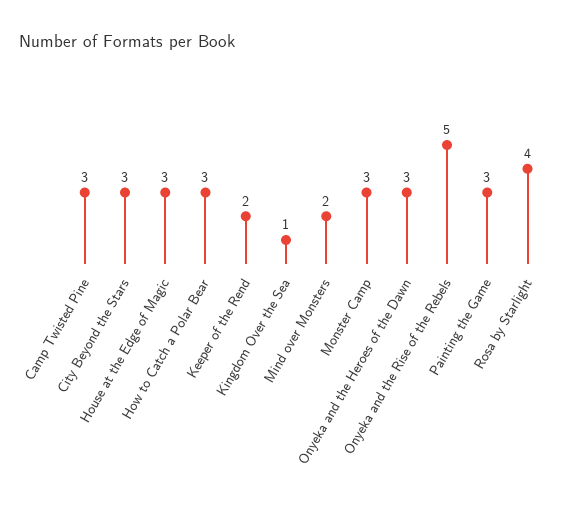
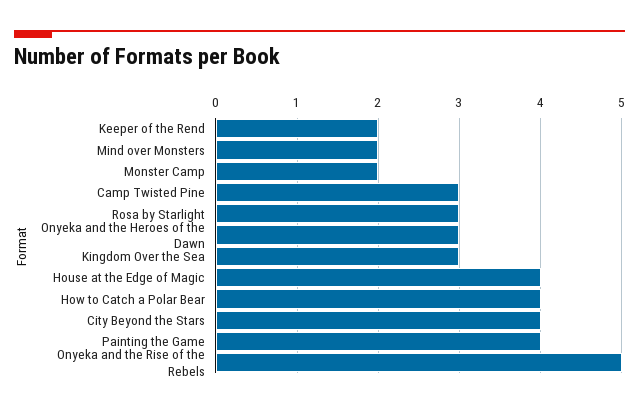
  {
    "Camp Twisted Pine": 3,
-   "City Beyond the Stars": 3,
+   "City Beyond the Stars": 4,
-   "House at the Edge of Magic": 3,
+   "House at the Edge of Magic": 4,
-   "How to Catch a Polar Bear": 3,
+   "How to Catch a Polar Bear": 4,
    "Keeper of the Rend": 2,
-   "Kingdom Over the Sea": 1,
+   "Kingdom Over the Sea": 3,
    "Mind over Monsters": 2,
-   "Monster Camp": 3,
+   "Monster Camp": 2,
    "Onyeka and the Heroes of the Dawn": 3,
    "Onyeka and the Rise of the Rebels": 5,
-   "Painting the Game": 3,
+   "Painting the Game": 4,
-   "Rosa by Starlight": 4
+   "Rosa by Starlight": 3
  }

